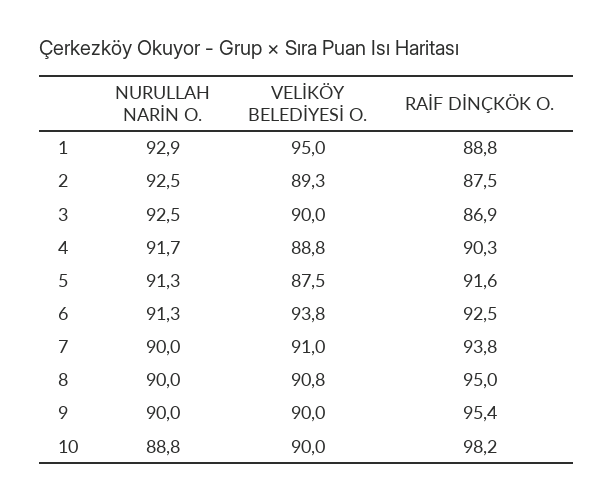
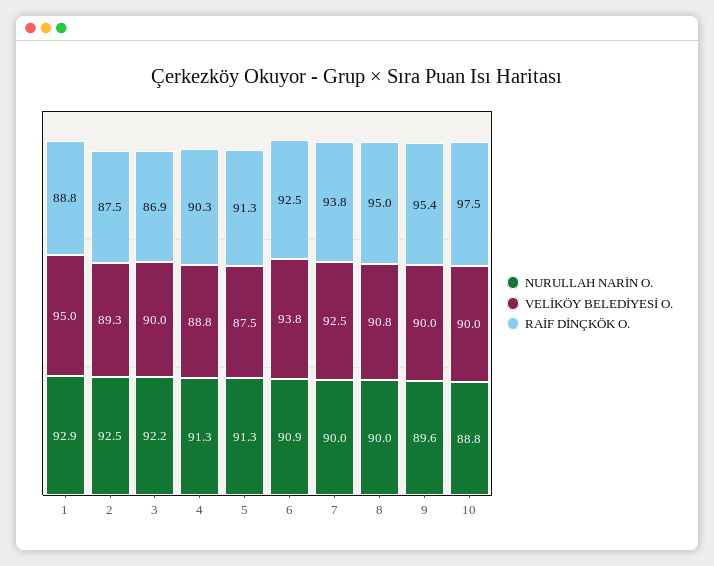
  {
    "NURULLAH NARİN O.": {
      "1": 92.9,
      "2": 92.5,
-     "3": 92.5,
+     "3": 92.2,
-     "4": 91.7,
+     "4": 91.3,
      "5": 91.3,
-     "6": 91.3,
+     "6": 90.9,
      "7": 90,
      "8": 90,
-     "9": 90,
+     "9": 89.6,
      "10": 88.8
    },
    "VELİKÖY BELEDİYESİ O.": {
      "1": 95,
      "2": 89.3,
      "3": 90,
      "4": 88.8,
      "5": 87.5,
      "6": 93.8,
-     "7": 91,
+     "7": 92.5,
      "8": 90.8,
      "9": 90,
      "10": 90
    },
    "RAİF DİNÇKÖK O.": {
      "1": 88.8,
      "2": 87.5,
      "3": 86.9,
      "4": 90.3,
-     "5": 91.6,
+     "5": 91.3,
      "6": 92.5,
      "7": 93.8,
      "8": 95,
      "9": 95.4,
-     "10": 98.2
+     "10": 97.5
    }
  }

